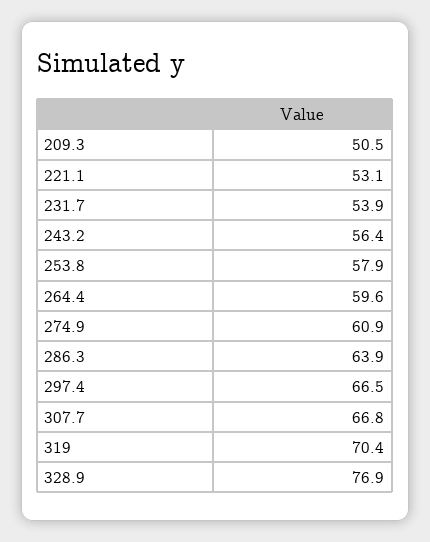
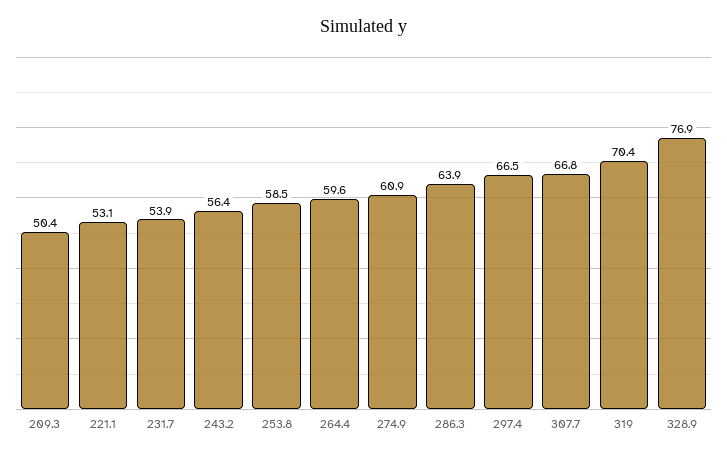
  {
-   "209.3": 50.5,
+   "209.3": 50.4,
    "221.1": 53.1,
    "231.7": 53.9,
    "243.2": 56.4,
-   "253.8": 57.9,
+   "253.8": 58.5,
    "264.4": 59.6,
    "274.9": 60.9,
    "286.3": 63.9,
    "297.4": 66.5,
    "307.7": 66.8,
    "319": 70.4,
    "328.9": 76.9
  }

